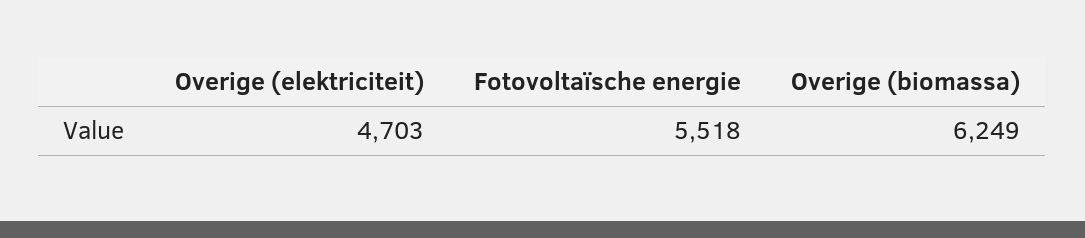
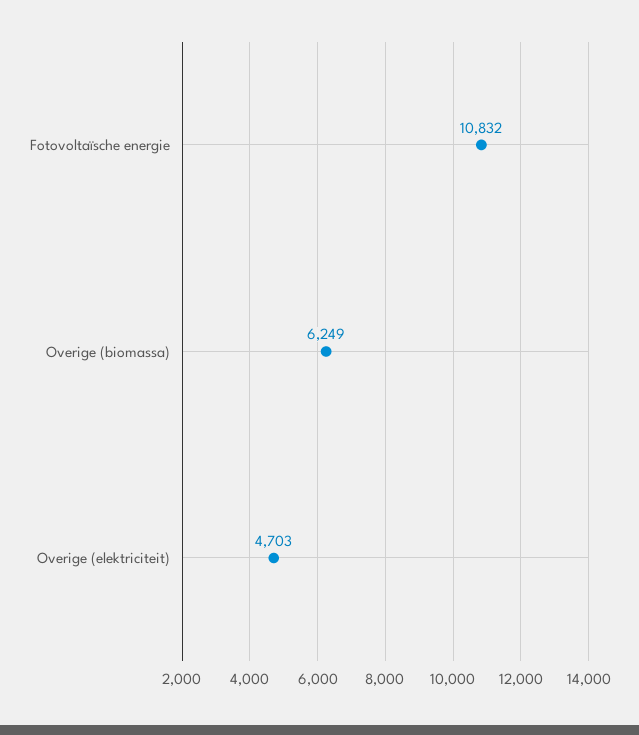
  {
    "Overige (elektriciteit)": 4703,
-   "Fotovoltaïsche energie": 5518,
+   "Fotovoltaïsche energie": 10832,
    "Overige (biomassa)": 6249
  }

